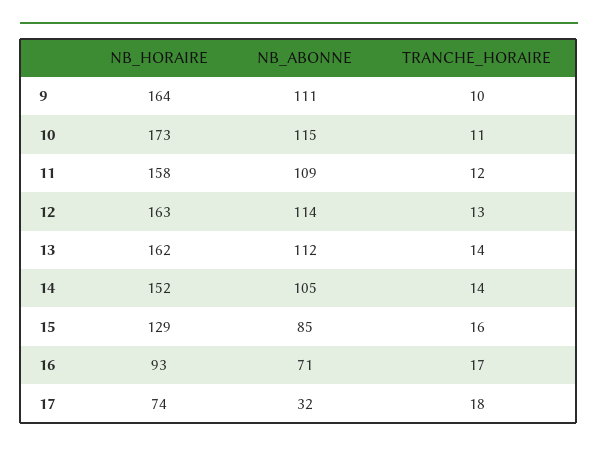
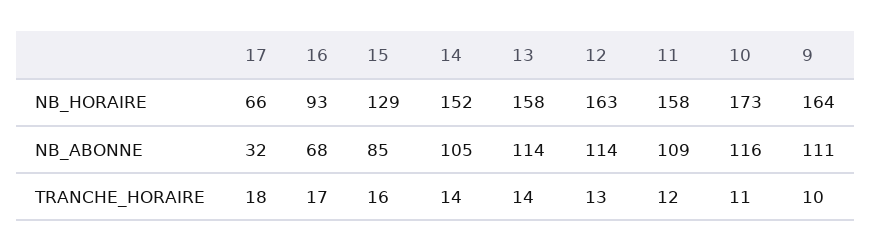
  {
    "NB_HORAIRE": {
      "9": 164,
      "10": 173,
      "11": 158,
      "12": 163,
-     "13": 162,
+     "13": 158,
      "14": 152,
      "15": 129,
      "16": 93,
-     "17": 74
+     "17": 66
    },
    "NB_ABONNE": {
      "9": 111,
-     "10": 115,
+     "10": 116,
      "11": 109,
      "12": 114,
-     "13": 112,
+     "13": 114,
      "14": 105,
      "15": 85,
-     "16": 71,
+     "16": 68,
      "17": 32
    },
    "TRANCHE_HORAIRE": {
      "9": 10,
      "10": 11,
      "11": 12,
      "12": 13,
      "13": 14,
      "14": 14,
      "15": 16,
      "16": 17,
      "17": 18
    }
  }

